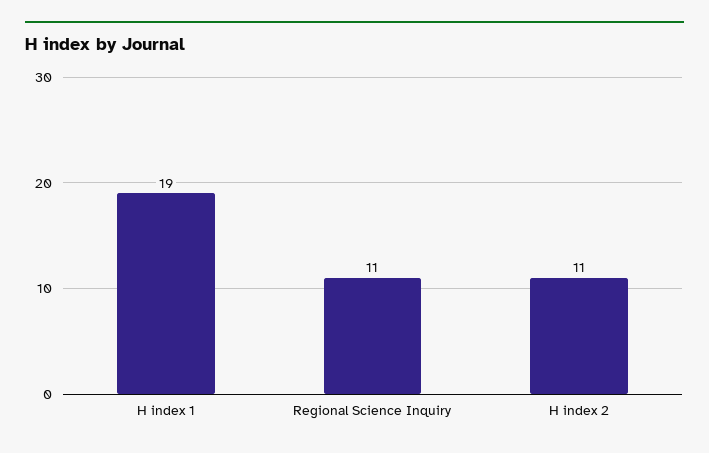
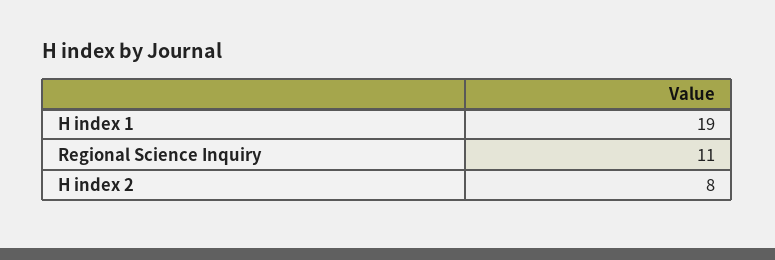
  {
    "H index 1": 19,
    "Regional Science Inquiry": 11,
-   "H index 2": 11
+   "H index 2": 8
  }

